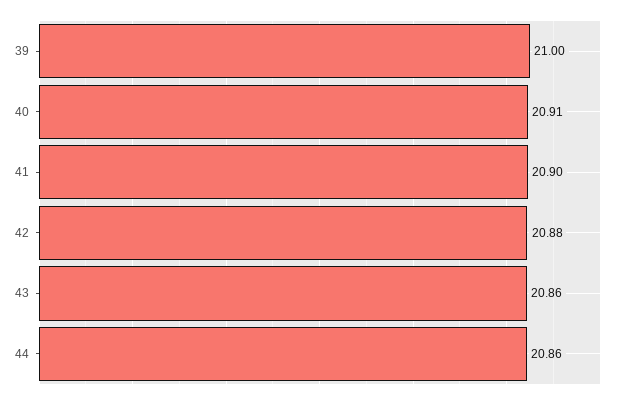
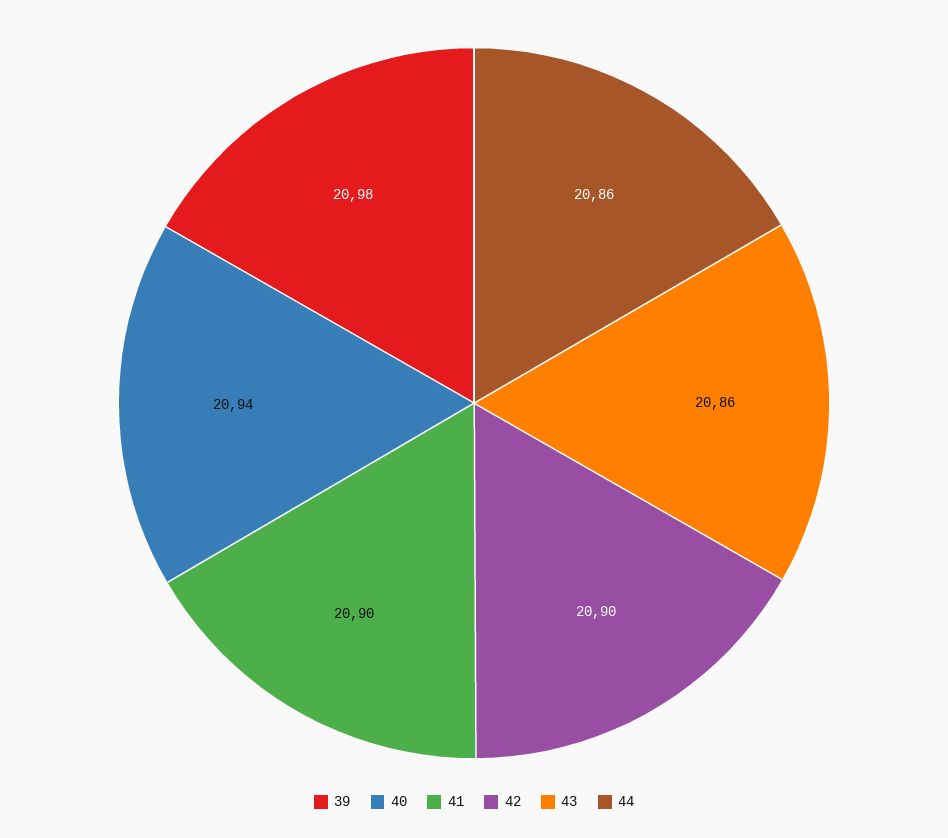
  {
-   "39": 21,
+   "39": 20.98,
-   "40": 20.91,
+   "40": 20.94,
    "41": 20.9,
-   "42": 20.88,
+   "42": 20.9,
    "43": 20.86,
    "44": 20.86
  }

